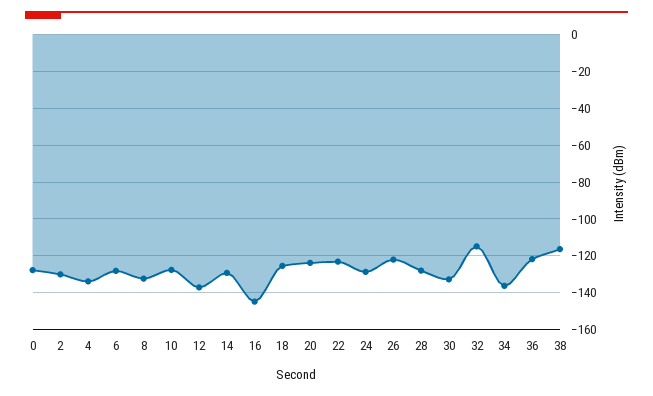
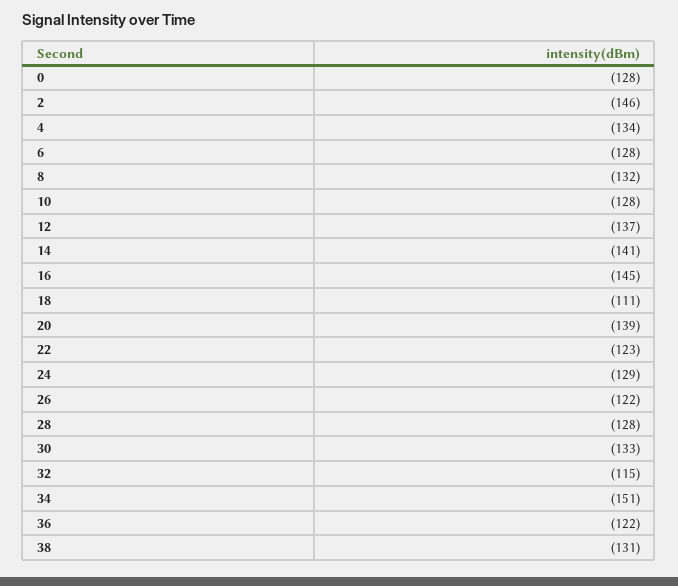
  {
    "0": -128,
-   "2": -130,
+   "2": -146,
    "4": -134,
    "6": -128,
    "8": -132,
    "10": -128,
    "12": -137,
-   "14": -130,
+   "14": -141,
    "16": -145,
-   "18": -125,
+   "18": -111,
-   "20": -125,
+   "20": -139,
    "22": -123,
    "24": -129,
    "26": -122,
    "28": -128,
    "30": -133,
    "32": -115,
-   "34": -135,
+   "34": -151,
    "36": -122,
-   "38": -115
+   "38": -131
  }

